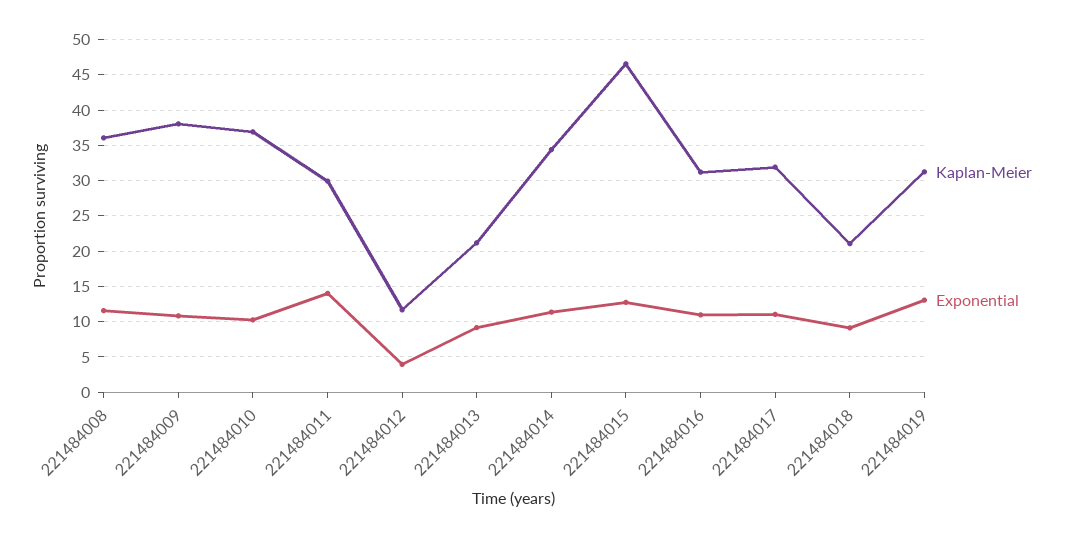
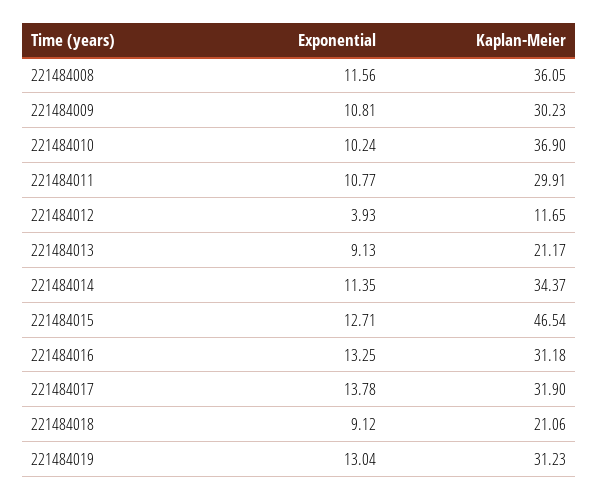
  {
    "Kaplan-Meier": {
      "221484008": 36.05,
-     "221484009": 38,
+     "221484009": 30.23,
      "221484010": 36.9,
      "221484011": 29.91,
      "221484012": 11.65,
      "221484013": 21.17,
      "221484014": 34.37,
      "221484015": 46.54,
      "221484016": 31.18,
      "221484017": 31.9,
      "221484018": 21.06,
      "221484019": 31.23
    },
    "Exponential": {
      "221484008": 11.56,
      "221484009": 10.81,
      "221484010": 10.24,
-     "221484011": 14,
+     "221484011": 10.77,
      "221484012": 3.93,
      "221484013": 9.13,
      "221484014": 11.35,
      "221484015": 12.71,
-     "221484016": 11,
+     "221484016": 13.25,
-     "221484017": 11,
+     "221484017": 13.78,
      "221484018": 9.12,
      "221484019": 13.04
    }
  }

